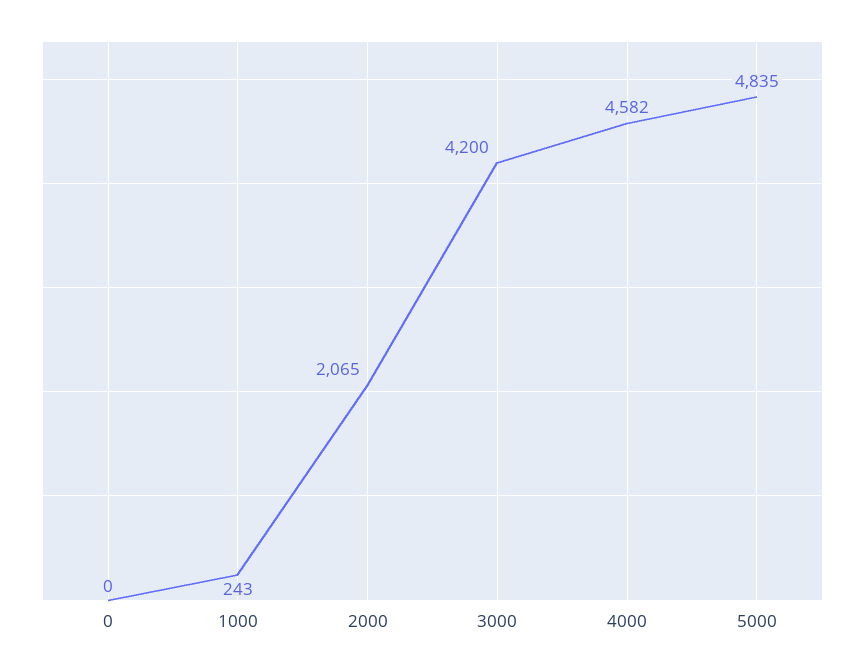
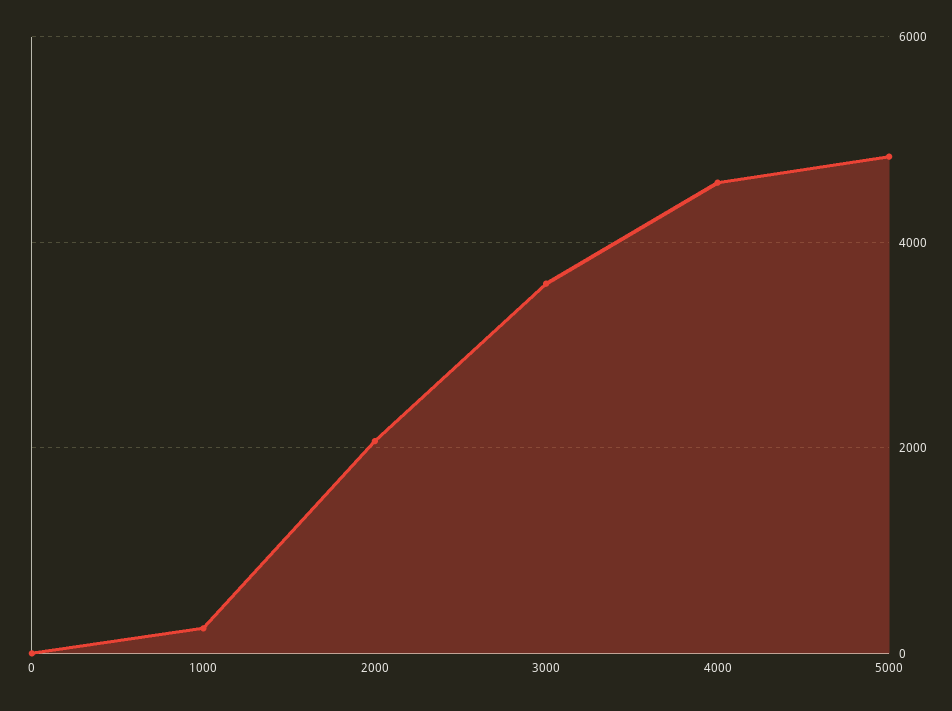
  {
    "0": 0,
    "1000": 243,
    "2000": 2065,
-   "3000": 4200,
+   "3000": 3600,
    "4000": 4582,
    "5000": 4835
  }

